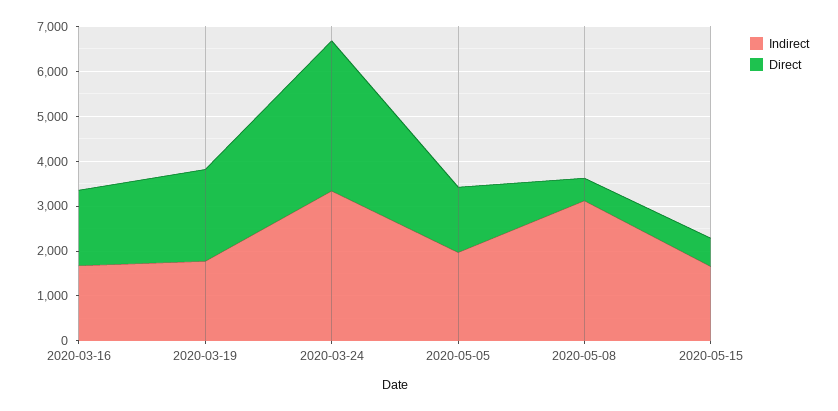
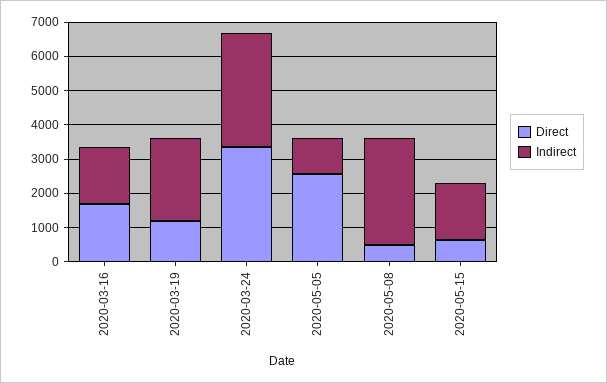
  {
    "Indirect": {
      "2020-03-16": 1600,
-     "2020-03-19": 1800,
+     "2020-03-19": 2500,
      "2020-03-24": 3400,
-     "2020-05-05": 2000,
+     "2020-05-05": 1000,
      "2020-05-08": 3200,
      "2020-05-15": 1600
    },
    "Direct": {
      "2020-03-16": 1600,
-     "2020-03-19": 2000,
+     "2020-03-19": 1250,
      "2020-03-24": 3400,
-     "2020-05-05": 1400,
+     "2020-05-05": 2500,
      "2020-05-08": 600,
      "2020-05-15": 600
    }
  }

